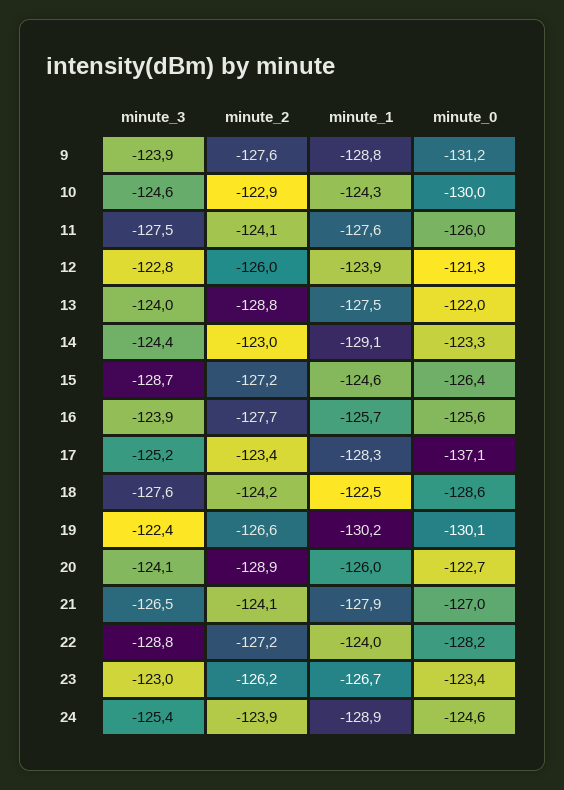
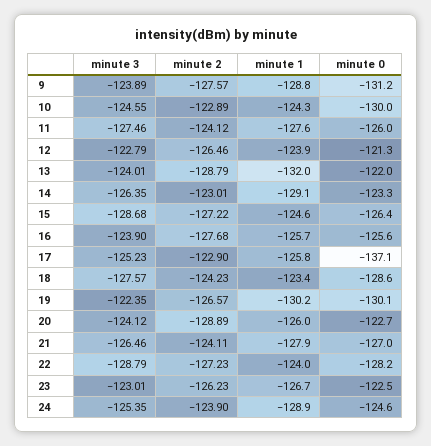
  {
    "minute_3": {
      "9": -123.89,
      "10": -124.55,
      "11": -127.46,
      "12": -122.79,
      "13": -124.01,
-     "14": -124.4,
+     "14": -126.35,
      "15": -128.68,
      "16": -123.9,
      "17": -125.23,
      "18": -127.57,
      "19": -122.35,
      "20": -124.12,
      "21": -126.46,
      "22": -128.79,
      "23": -123.01,
      "24": -125.35
    },
    "minute_2": {
      "9": -127.57,
      "10": -122.89,
      "11": -124.12,
-     "12": -126,
+     "12": -126.46,
      "13": -128.79,
      "14": -123.01,
      "15": -127.22,
      "16": -127.68,
-     "17": -123.4,
+     "17": -122.9,
      "18": -124.23,
      "19": -126.57,
      "20": -128.89,
      "21": -124.11,
      "22": -127.23,
      "23": -126.23,
      "24": -123.9
    },
    "minute_1": {
      "9": -128.8,
      "10": -124.3,
      "11": -127.6,
      "12": -123.9,
-     "13": -127.5,
+     "13": -132,
      "14": -129.1,
      "15": -124.6,
      "16": -125.7,
-     "17": -128.3,
+     "17": -125.8,
-     "18": -122.5,
+     "18": -123.4,
      "19": -130.2,
      "20": -126,
      "21": -127.9,
      "22": -124,
      "23": -126.7,
      "24": -128.9
    },
    "minute_0": {
      "9": -131.2,
      "10": -130,
      "11": -126,
      "12": -121.3,
      "13": -122,
      "14": -123.3,
      "15": -126.4,
      "16": -125.6,
      "17": -137.1,
      "18": -128.6,
      "19": -130.1,
      "20": -122.7,
      "21": -127,
      "22": -128.2,
-     "23": -123.4,
+     "23": -122.5,
      "24": -124.6
    }
  }

